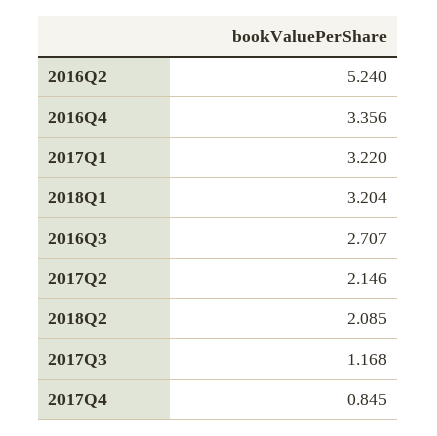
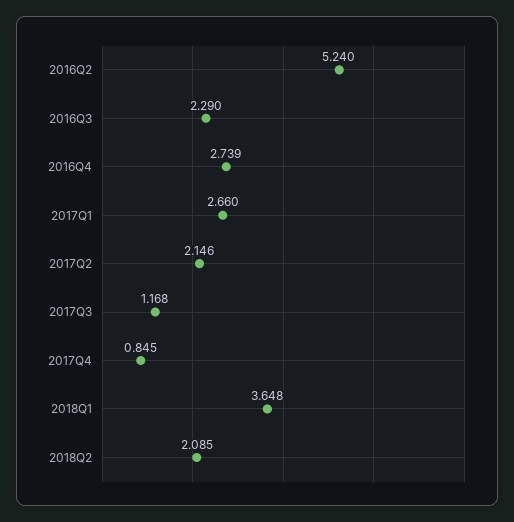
  {
    "2016Q2": 5.24,
-   "2016Q4": 3.356,
+   "2016Q4": 2.739,
-   "2017Q1": 3.22,
+   "2017Q1": 2.66,
-   "2018Q1": 3.204,
+   "2018Q1": 3.648,
-   "2016Q3": 2.707,
+   "2016Q3": 2.29,
    "2017Q2": 2.146,
    "2018Q2": 2.085,
    "2017Q3": 1.168,
    "2017Q4": 0.845
  }

